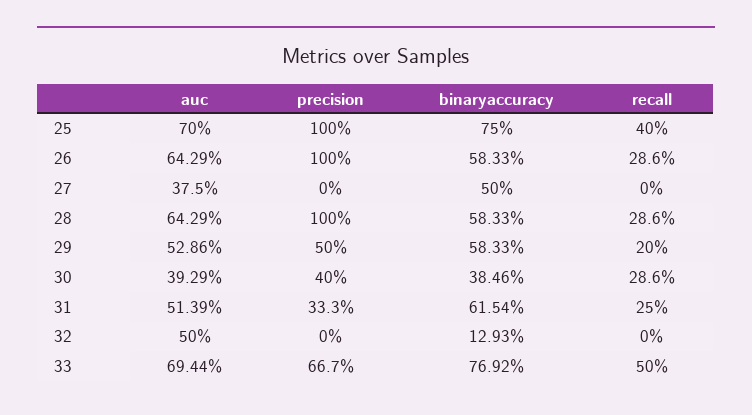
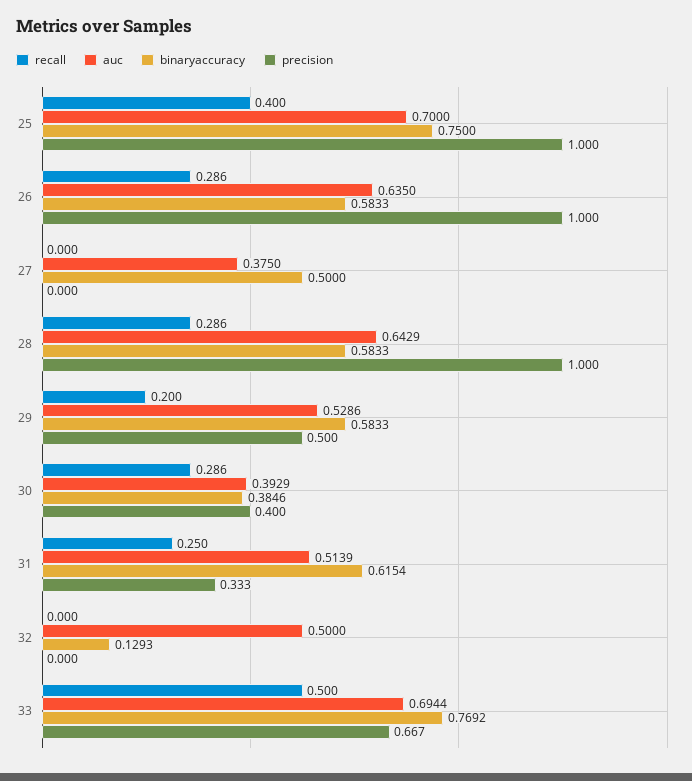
  {
    "auc": {
      "25": 0.7,
-     "26": 0.6429,
+     "26": 0.635,
      "27": 0.375,
      "28": 0.6429,
      "29": 0.5286,
      "30": 0.3929,
      "31": 0.5139,
      "32": 0.5,
      "33": 0.6944
    },
    "precision": {
      "25": 1,
      "26": 1,
      "27": 0,
      "28": 1,
      "29": 0.5,
      "30": 0.4,
      "31": 0.333,
      "32": 0,
      "33": 0.667
    },
    "binaryaccuracy": {
      "25": 0.75,
      "26": 0.5833,
      "27": 0.5,
      "28": 0.5833,
      "29": 0.5833,
      "30": 0.3846,
      "31": 0.6154,
      "32": 0.1293,
      "33": 0.7692
    },
    "recall": {
      "25": 0.4,
      "26": 0.286,
      "27": 0,
      "28": 0.286,
      "29": 0.2,
      "30": 0.286,
      "31": 0.25,
      "32": 0,
      "33": 0.5
    }
  }

